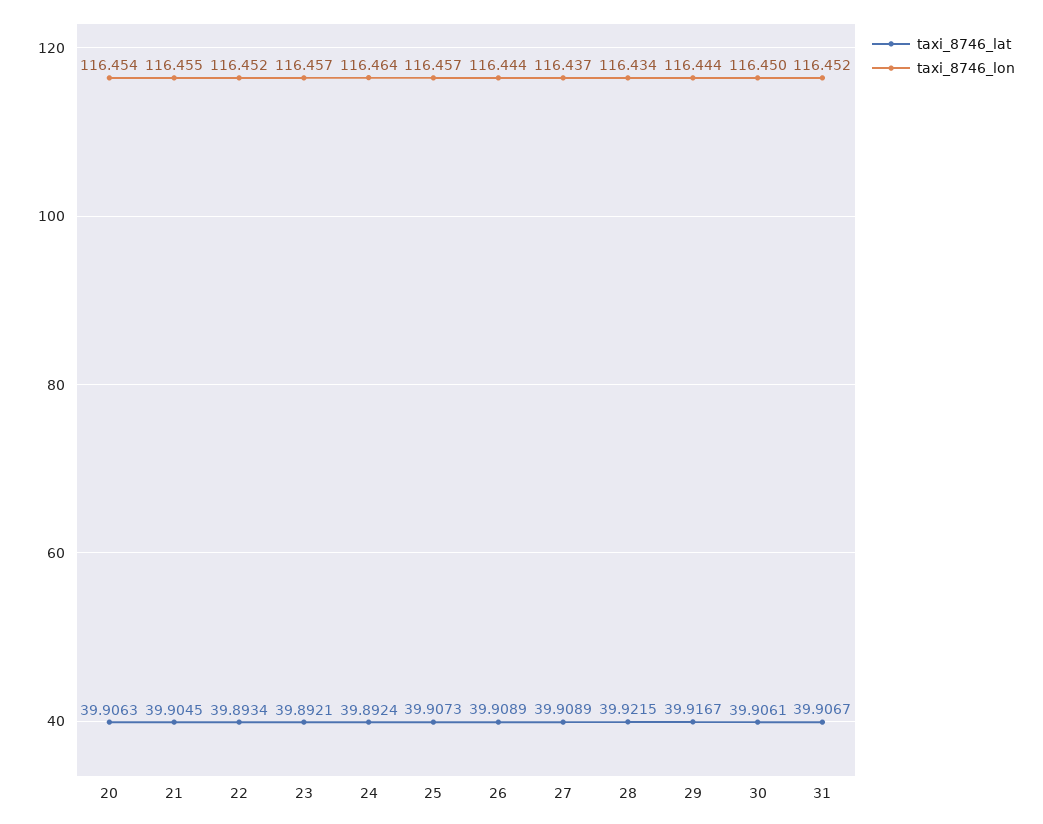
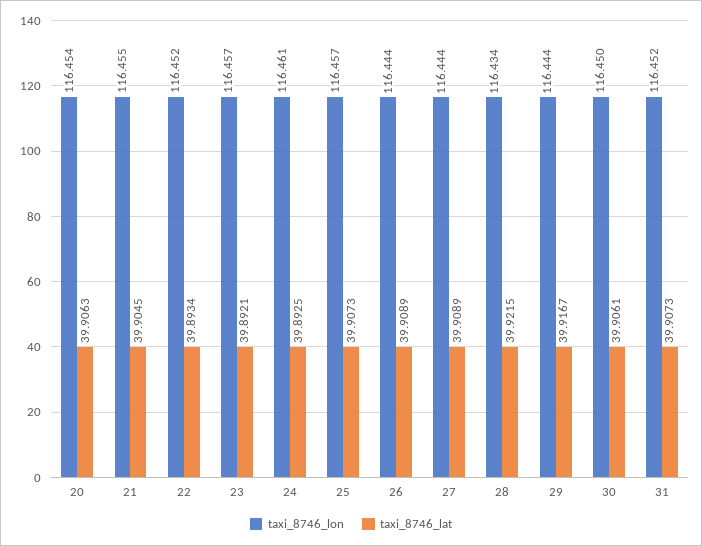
  {
    "taxi_8746_lat": {
      "20": 39.9063,
      "21": 39.9045,
      "22": 39.8934,
      "23": 39.8921,
-     "24": 39.8924,
+     "24": 39.8925,
      "25": 39.9073,
      "26": 39.9089,
      "27": 39.9089,
      "28": 39.9215,
      "29": 39.9167,
      "30": 39.9061,
-     "31": 39.9067
+     "31": 39.9073
    },
    "taxi_8746_lon": {
      "20": 116.454,
      "21": 116.455,
      "22": 116.452,
      "23": 116.457,
-     "24": 116.464,
+     "24": 116.461,
      "25": 116.457,
      "26": 116.444,
-     "27": 116.437,
+     "27": 116.444,
      "28": 116.434,
      "29": 116.444,
      "30": 116.45,
      "31": 116.452
    }
  }

